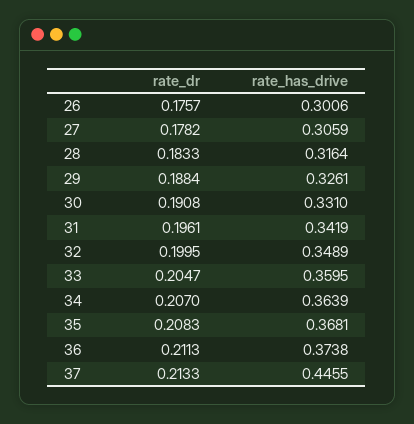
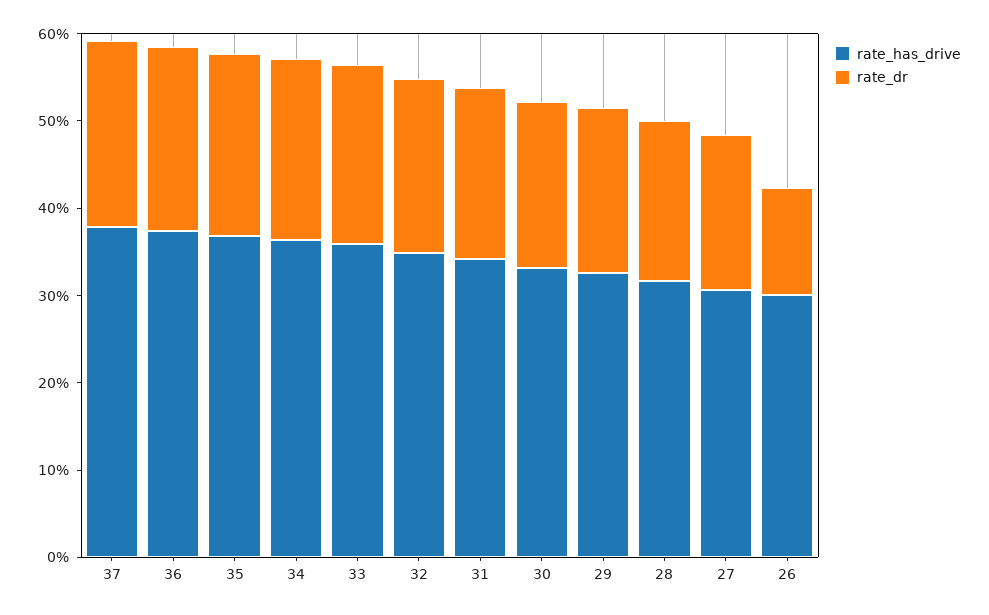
  {
    "rate_dr": {
-     "26": 0.1757,
+     "26": 0.12,
      "27": 0.1782,
      "28": 0.1833,
      "29": 0.1884,
      "30": 0.1908,
      "31": 0.1961,
      "32": 0.1995,
      "33": 0.2047,
      "34": 0.207,
      "35": 0.2083,
      "36": 0.2113,
      "37": 0.2133
    },
    "rate_has_drive": {
      "26": 0.3006,
      "27": 0.3059,
      "28": 0.3164,
      "29": 0.3261,
      "30": 0.331,
      "31": 0.3419,
      "32": 0.3489,
      "33": 0.3595,
      "34": 0.3639,
      "35": 0.3681,
      "36": 0.3738,
-     "37": 0.4455
+     "37": 0.38
    }
  }

